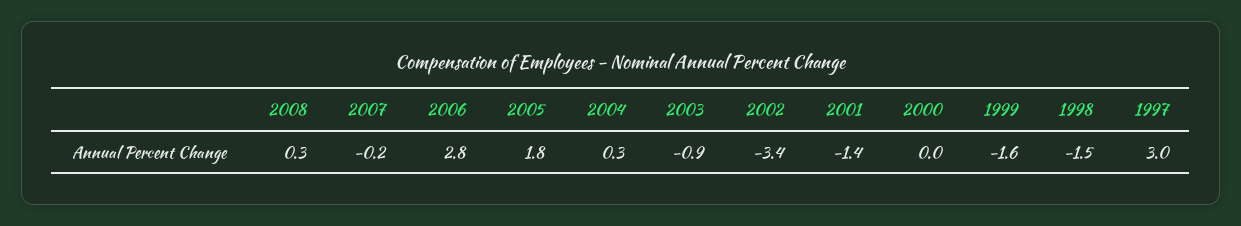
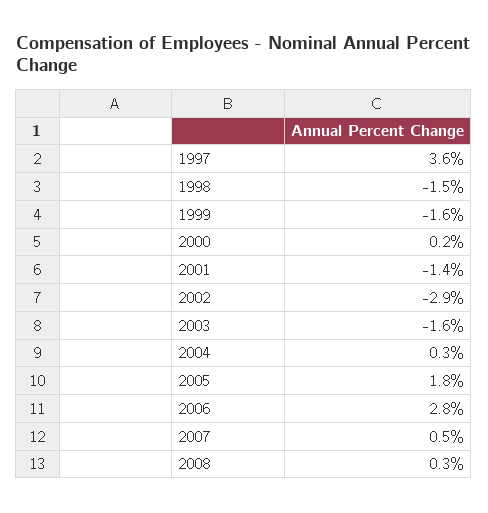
  {
    "2008": 0.3,
-   "2007": -0.2,
+   "2007": 0.5,
    "2006": 2.8,
    "2005": 1.8,
    "2004": 0.3,
-   "2003": -0.9,
+   "2003": -1.6,
-   "2002": -3.4,
+   "2002": -2.9,
    "2001": -1.4,
-   "2000": 0,
+   "2000": 0.2,
    "1999": -1.6,
    "1998": -1.5,
-   "1997": 3
+   "1997": 3.6
  }

